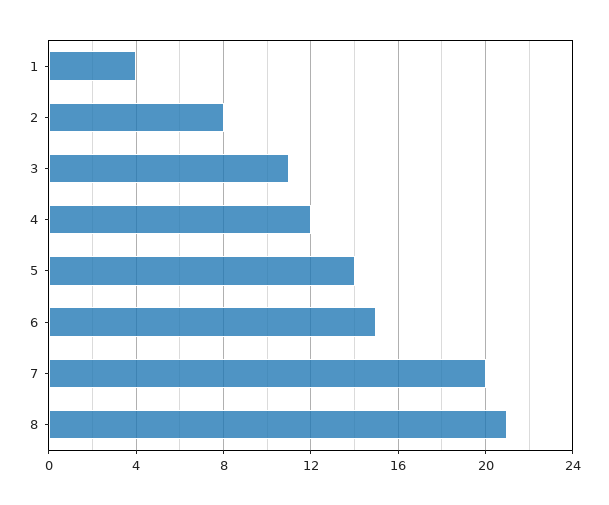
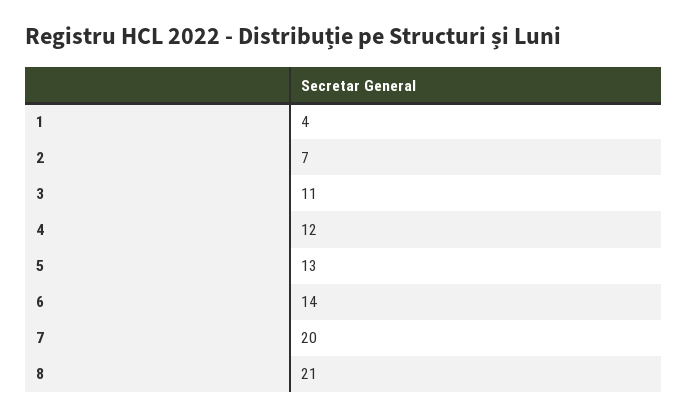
  {
    "1": 4,
-   "2": 8,
+   "2": 7,
    "3": 11,
    "4": 12,
-   "5": 14,
+   "5": 13,
-   "6": 15,
+   "6": 14,
    "7": 20,
    "8": 21
  }

